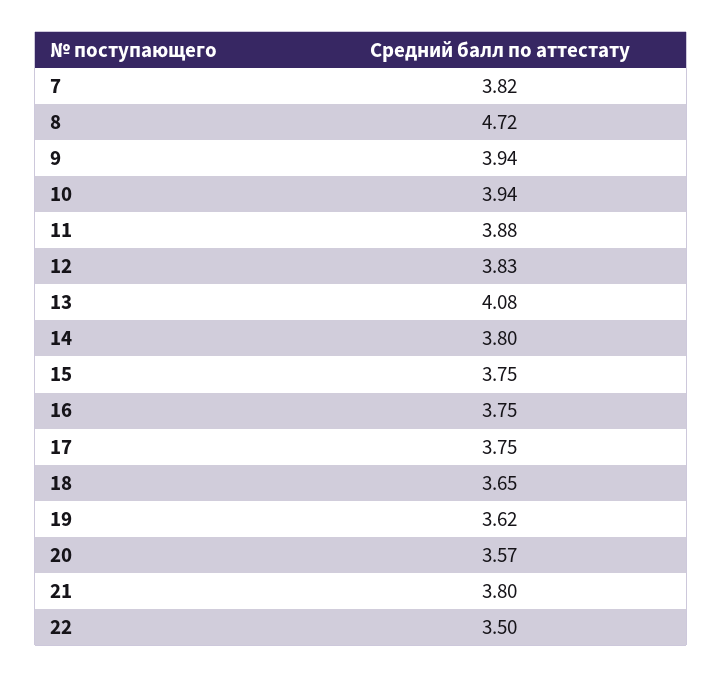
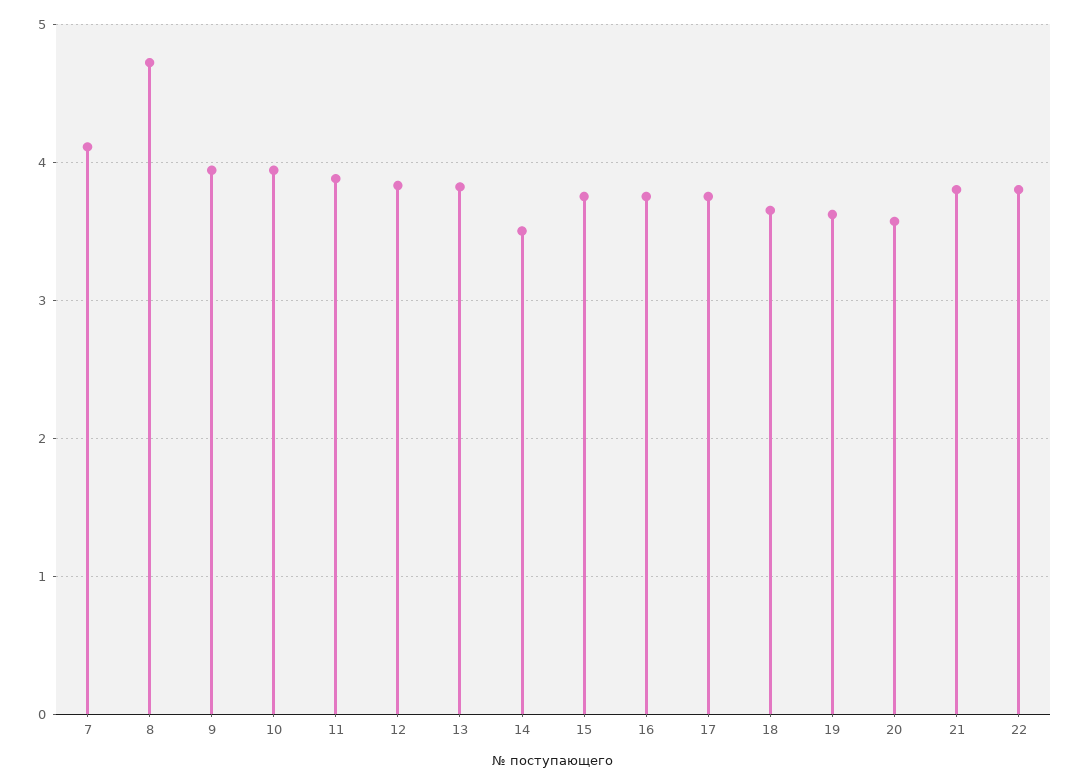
  {
-   "7": 3.82,
+   "7": 4.1,
    "8": 4.72,
    "9": 3.94,
    "10": 3.94,
    "11": 3.88,
    "12": 3.83,
-   "13": 4.08,
+   "13": 3.8,
-   "14": 3.8,
+   "14": 3.5,
    "15": 3.75,
    "16": 3.75,
    "17": 3.75,
    "18": 3.65,
    "19": 3.62,
    "20": 3.57,
    "21": 3.8,
-   "22": 3.5
+   "22": 3.8
  }

